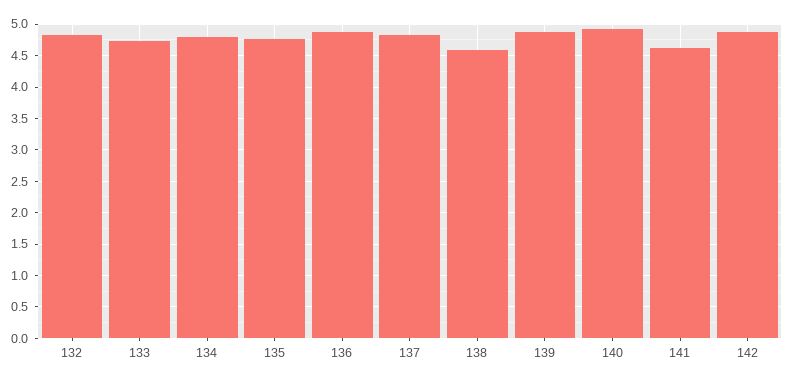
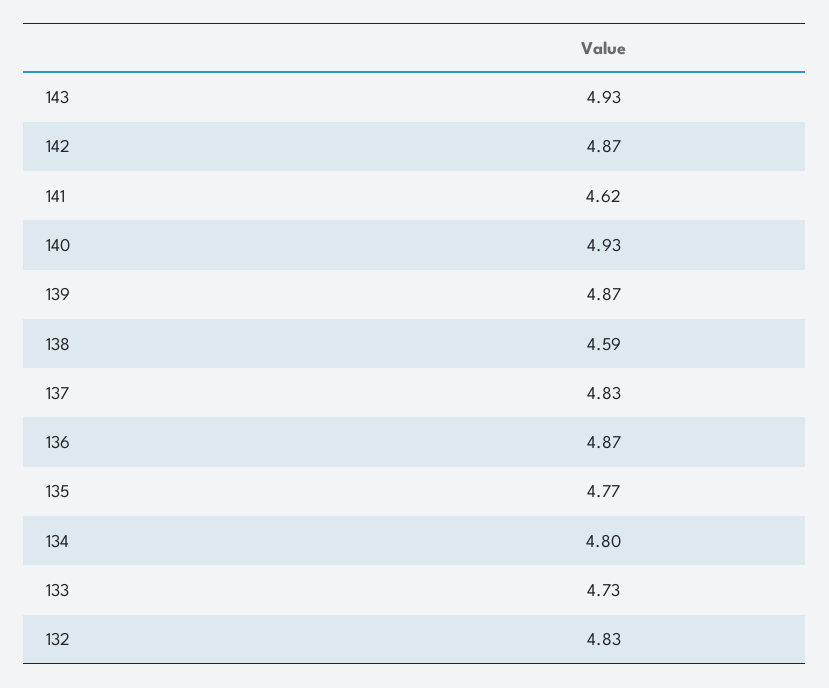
  {
    "132": 4.83,
    "133": 4.73,
    "134": 4.8,
    "135": 4.77,
    "136": 4.87,
    "137": 4.83,
    "138": 4.59,
    "139": 4.87,
    "140": 4.93,
    "141": 4.62,
-   "142": 4.87
+   "142": 4.87,
+   "143": 4.93
  }

